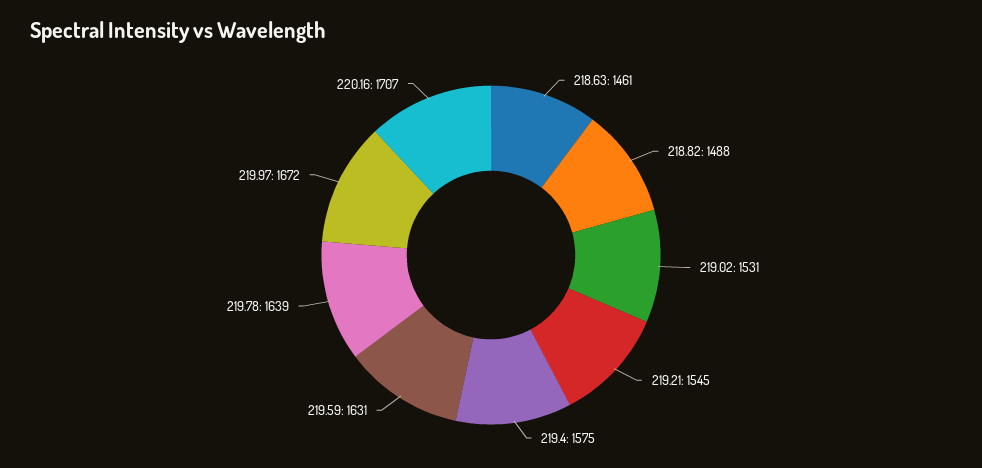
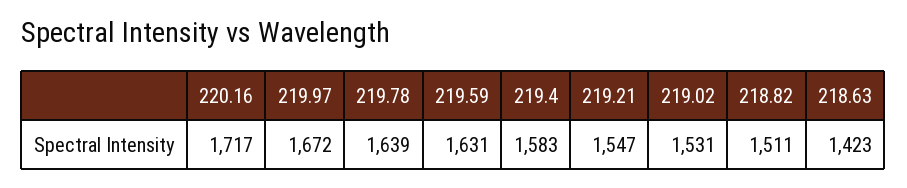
  {
-   "218.63": 1461,
+   "218.63": 1423,
-   "218.82": 1488,
+   "218.82": 1511,
    "219.02": 1531,
-   "219.21": 1545,
+   "219.21": 1547,
-   "219.4": 1575,
+   "219.4": 1583,
    "219.59": 1631,
    "219.78": 1639,
    "219.97": 1672,
-   "220.16": 1707
+   "220.16": 1717
  }

